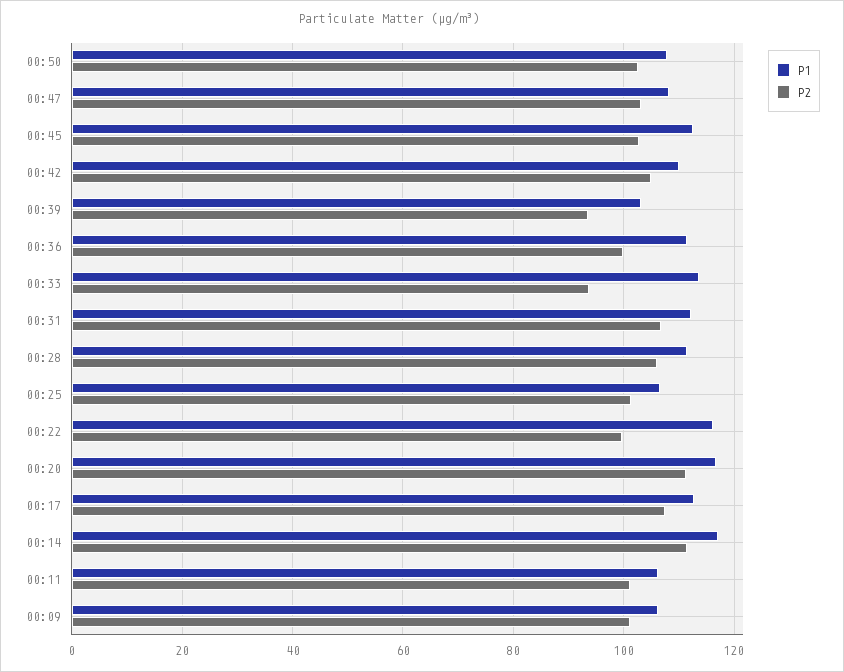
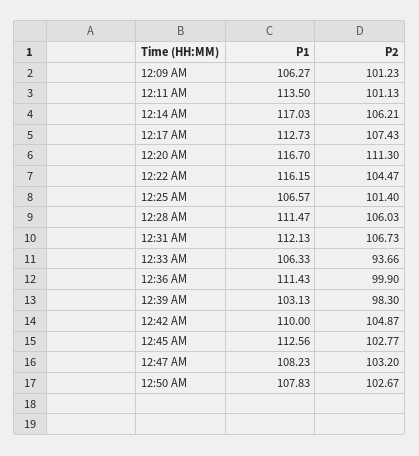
  {
    "P1": {
      "00:50": 107.83,
      "00:47": 108.23,
      "00:45": 112.56,
      "00:42": 110,
      "00:39": 103.13,
      "00:36": 111.43,
-     "00:33": 114,
+     "00:33": 106.33,
      "00:31": 112.13,
      "00:28": 111.47,
      "00:25": 106.57,
      "00:22": 116.15,
      "00:20": 116.7,
      "00:17": 112.73,
      "00:14": 117.03,
-     "00:11": 106,
+     "00:11": 113.5,
      "00:09": 106.27
    },
    "P2": {
      "00:50": 102.67,
      "00:47": 103.2,
      "00:45": 102.77,
      "00:42": 104.87,
-     "00:39": 94,
+     "00:39": 98.3,
      "00:36": 99.9,
      "00:33": 93.66,
      "00:31": 106.73,
      "00:28": 106.03,
      "00:25": 101.4,
-     "00:22": 100,
+     "00:22": 104.47,
      "00:20": 111.3,
      "00:17": 107.43,
-     "00:14": 112,
+     "00:14": 106.21,
      "00:11": 101.13,
      "00:09": 101.23
    }
  }

